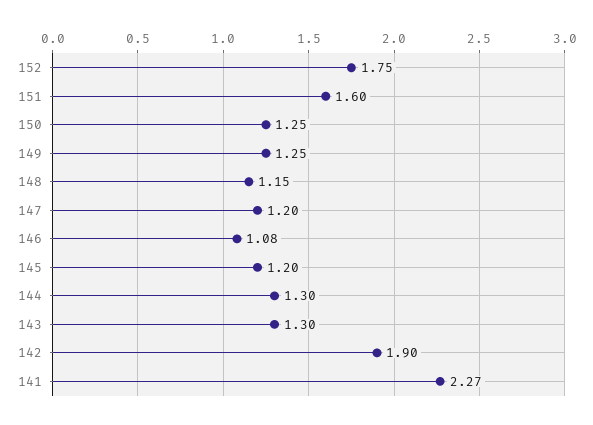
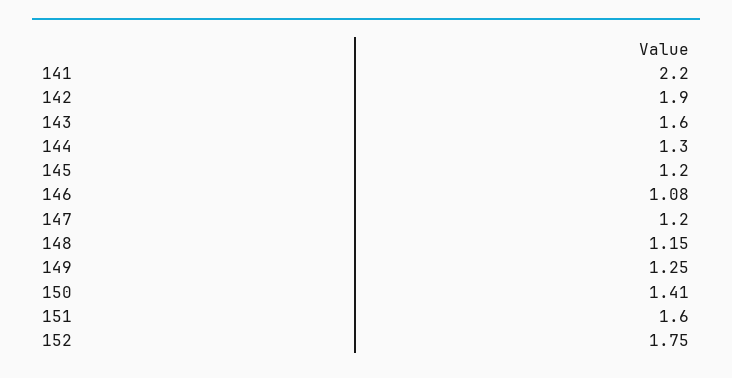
  {
    "152": 1.75,
    "151": 1.6,
-   "150": 1.25,
+   "150": 1.41,
    "149": 1.25,
    "148": 1.15,
    "147": 1.2,
    "146": 1.08,
    "145": 1.2,
    "144": 1.3,
-   "143": 1.3,
+   "143": 1.6,
    "142": 1.9,
-   "141": 2.27
+   "141": 2.2
  }

